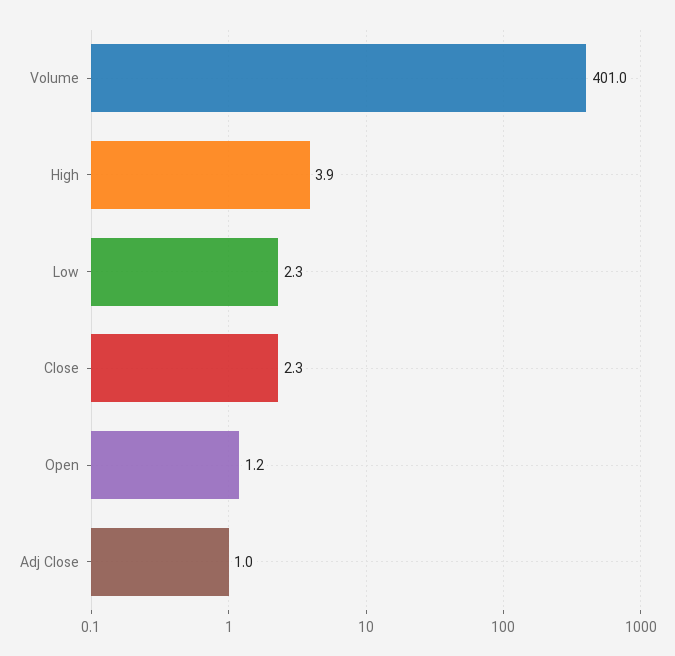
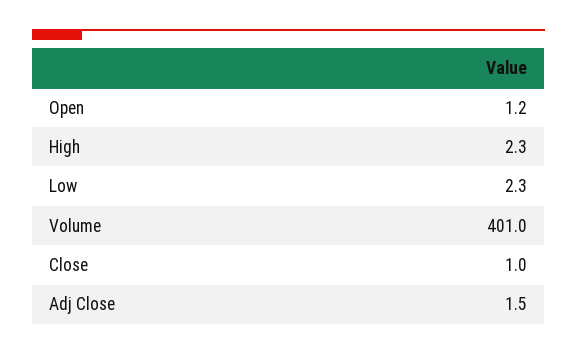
  {
    "Volume": 401,
-   "High": 3.9,
+   "High": 2.3,
    "Low": 2.3,
-   "Close": 2.3,
+   "Close": 1,
    "Open": 1.2,
-   "Adj Close": 1
+   "Adj Close": 1.5
  }

